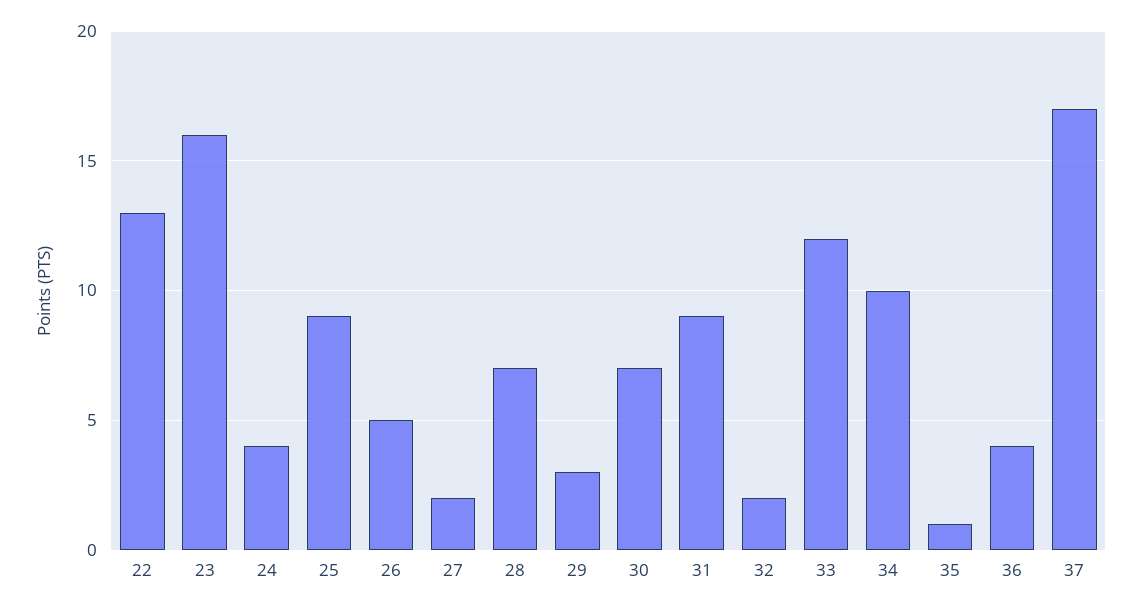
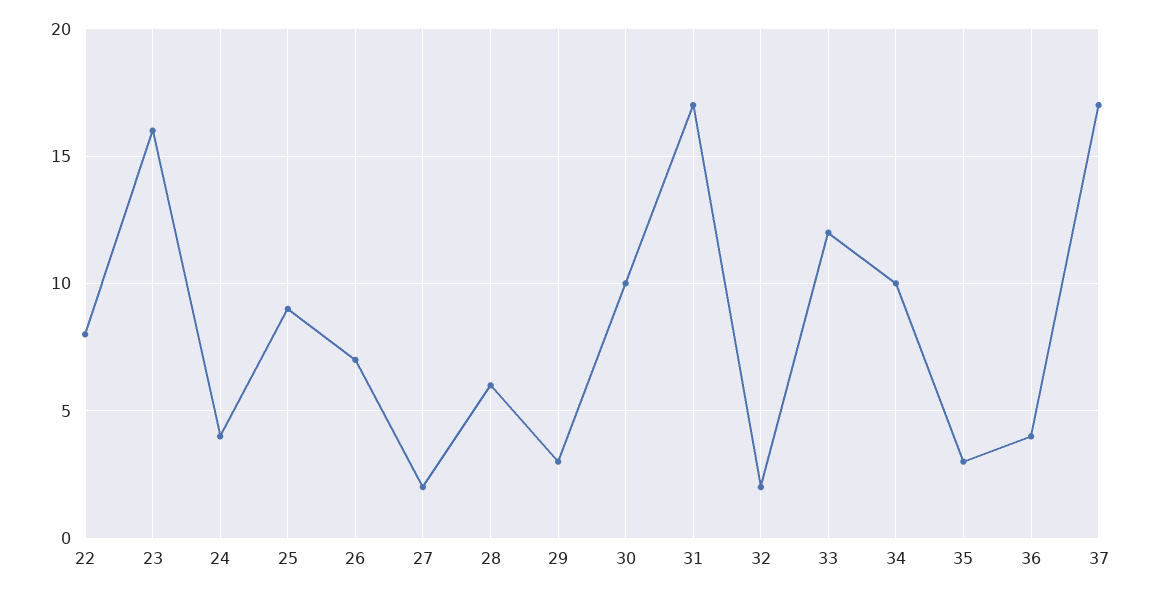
  {
-   "22": 13,
+   "22": 8,
    "23": 16,
    "24": 4,
    "25": 9,
-   "26": 5,
+   "26": 7,
    "27": 2,
-   "28": 7,
+   "28": 6,
    "29": 3,
-   "30": 7,
+   "30": 10,
-   "31": 9,
+   "31": 17,
    "32": 2,
    "33": 12,
    "34": 10,
-   "35": 1,
+   "35": 3,
    "36": 4,
    "37": 17
  }

